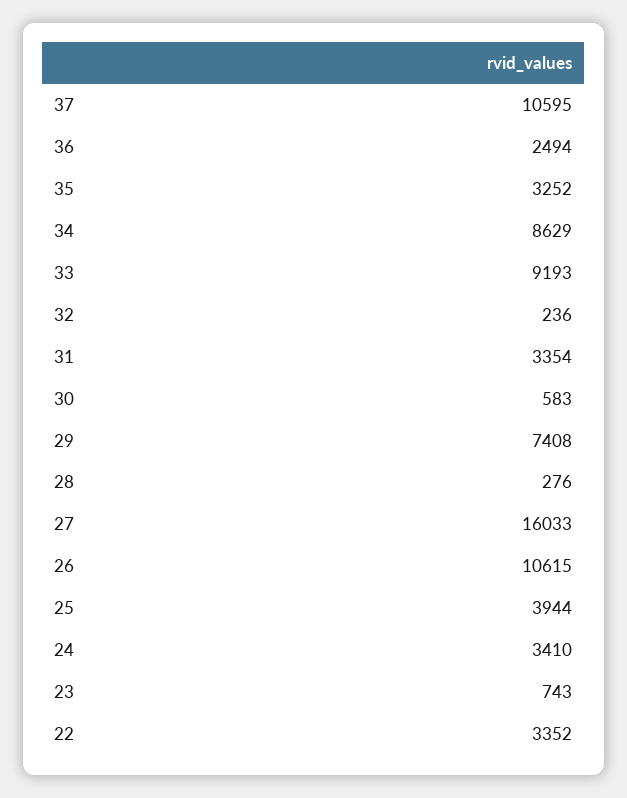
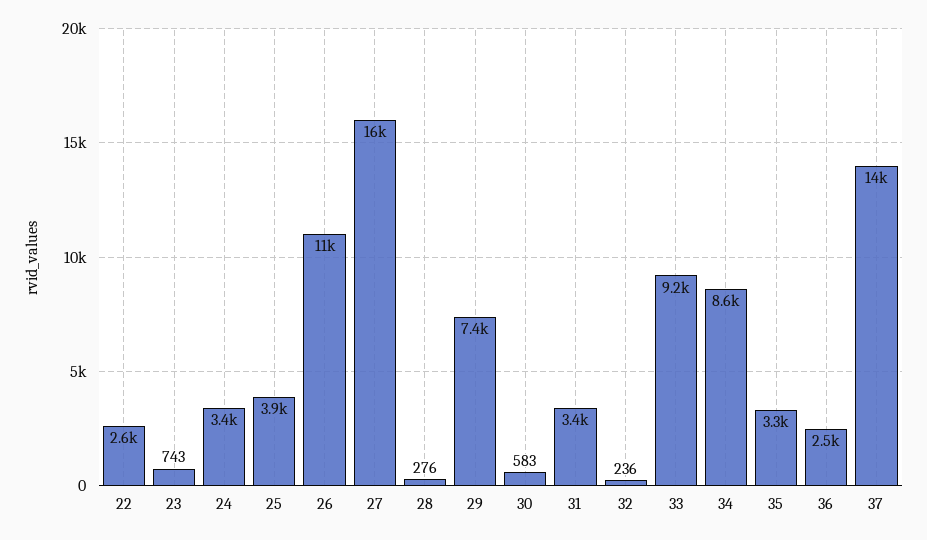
  {
-   "37": 10595,
+   "37": 14000,
    "36": 2494,
    "35": 3252,
    "34": 8629,
    "33": 9193,
    "32": 236,
    "31": 3354,
    "30": 583,
    "29": 7408,
    "28": 276,
    "27": 16033,
    "26": 10615,
    "25": 3944,
    "24": 3410,
    "23": 743,
-   "22": 3352
+   "22": 2600
  }

